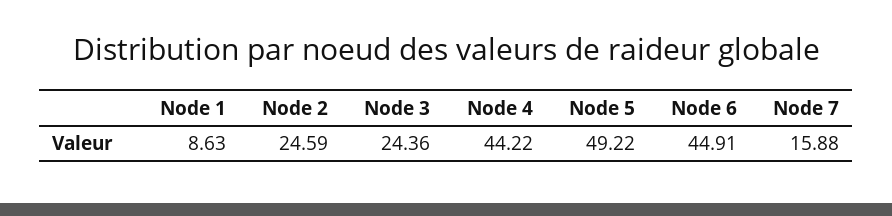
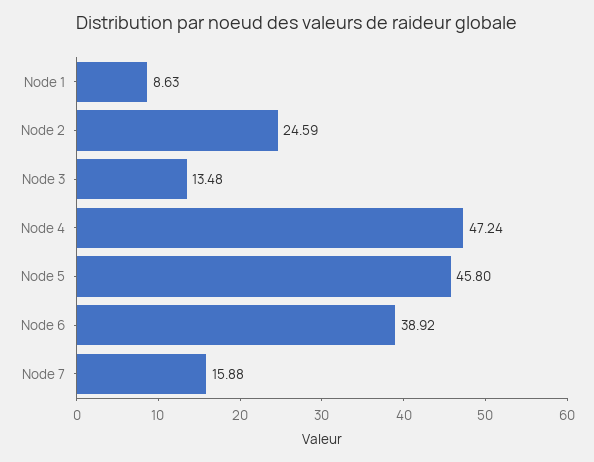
  {
    "Node 1": 8.63,
    "Node 2": 24.59,
-   "Node 3": 24.36,
+   "Node 3": 13.48,
-   "Node 4": 44.22,
+   "Node 4": 47.24,
-   "Node 5": 49.22,
+   "Node 5": 45.8,
-   "Node 6": 44.91,
+   "Node 6": 38.92,
    "Node 7": 15.88
  }

